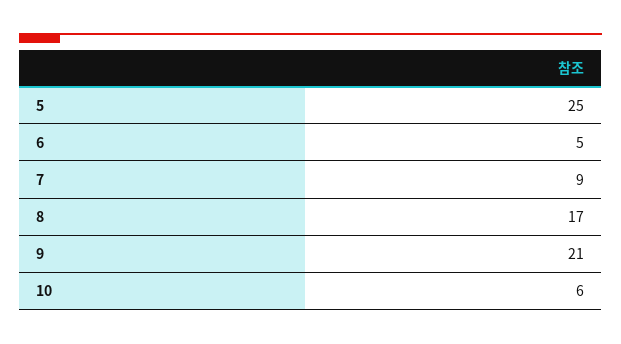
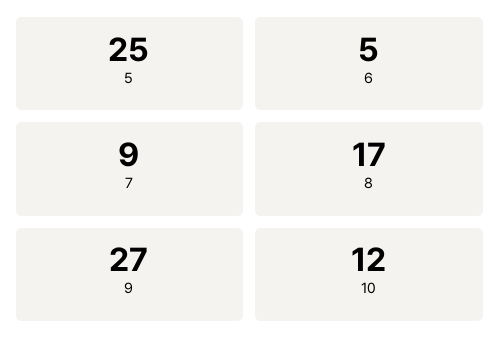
  {
    "5": 25,
    "6": 5,
    "7": 9,
    "8": 17,
-   "9": 21,
+   "9": 27,
-   "10": 6
+   "10": 12
  }

